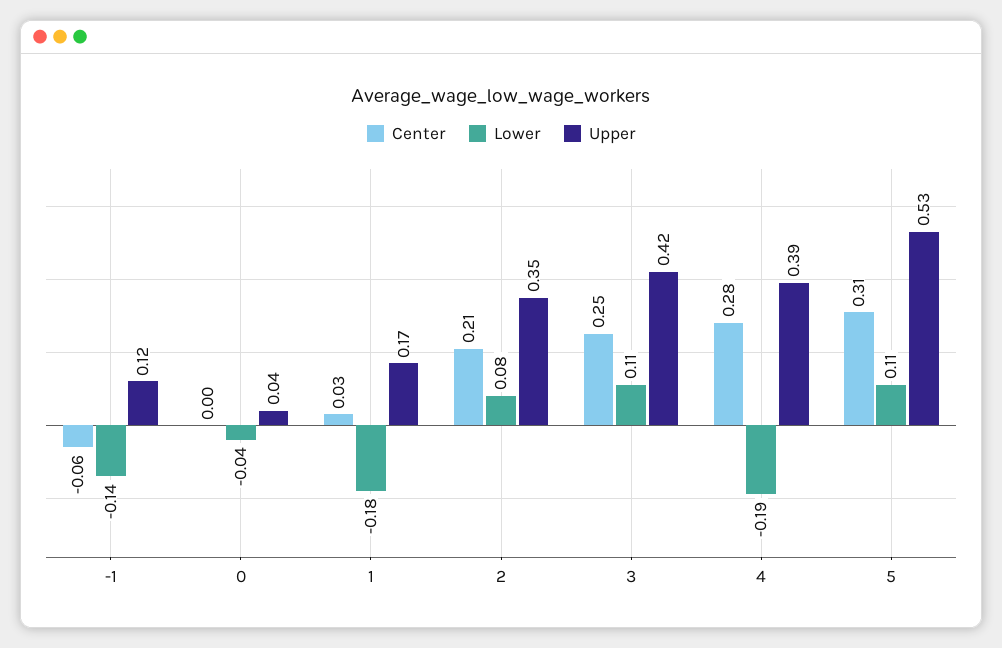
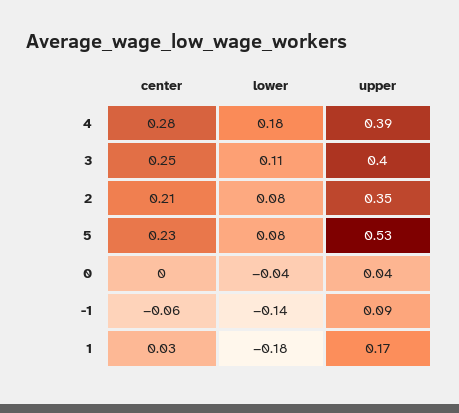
  {
    "Center": {
      "-1": -0.06,
      "0": 0,
      "1": 0.03,
      "2": 0.21,
      "3": 0.25,
      "4": 0.28,
-     "5": 0.31
+     "5": 0.23
    },
    "Lower": {
      "-1": -0.14,
      "0": -0.04,
      "1": -0.18,
      "2": 0.08,
      "3": 0.11,
-     "4": -0.19,
+     "4": 0.18,
-     "5": 0.11
+     "5": 0.08
    },
    "Upper": {
-     "-1": 0.12,
+     "-1": 0.09,
      "0": 0.04,
      "1": 0.17,
      "2": 0.35,
-     "3": 0.42,
+     "3": 0.4,
      "4": 0.39,
      "5": 0.53
    }
  }

